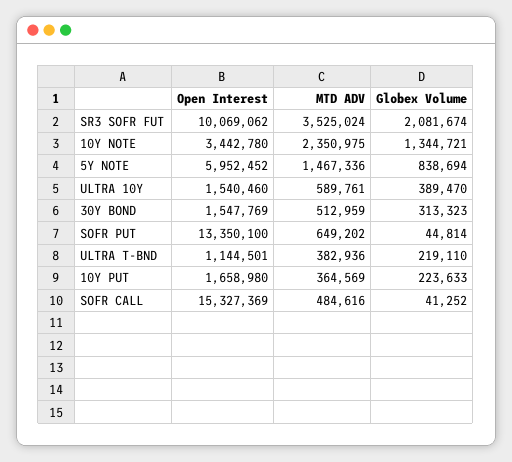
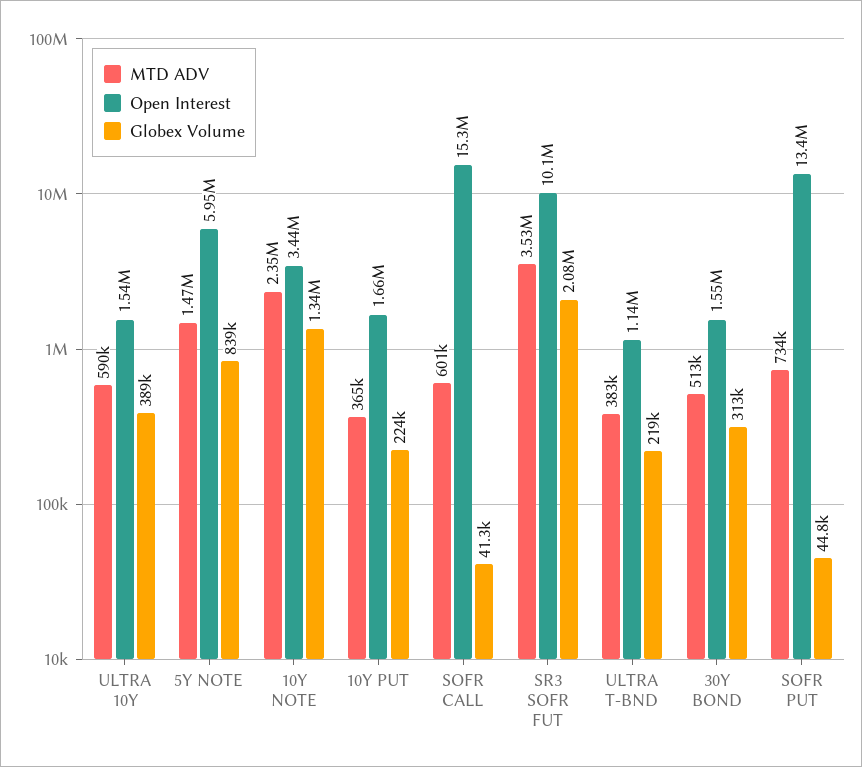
  {
    "Open Interest": {
      "SR3 SOFR FUT": 10069062,
      "10Y NOTE": 3442780,
      "5Y NOTE": 5952452,
      "ULTRA 10Y": 1540460,
      "30Y BOND": 1547769,
      "SOFR PUT": 13350100,
      "ULTRA T-BND": 1144501,
      "10Y PUT": 1658980,
      "SOFR CALL": 15327369
    },
    "MTD ADV": {
      "SR3 SOFR FUT": 3525024,
      "10Y NOTE": 2350975,
      "5Y NOTE": 1467336,
      "ULTRA 10Y": 589761,
      "30Y BOND": 512959,
-     "SOFR PUT": 649202,
+     "SOFR PUT": 734000,
      "ULTRA T-BND": 382936,
      "10Y PUT": 364569,
-     "SOFR CALL": 484616
+     "SOFR CALL": 601000
    },
    "Globex Volume": {
      "SR3 SOFR FUT": 2081674,
      "10Y NOTE": 1344721,
      "5Y NOTE": 838694,
      "ULTRA 10Y": 389470,
      "30Y BOND": 313323,
      "SOFR PUT": 44814,
      "ULTRA T-BND": 219110,
      "10Y PUT": 223633,
      "SOFR CALL": 41252
    }
  }

